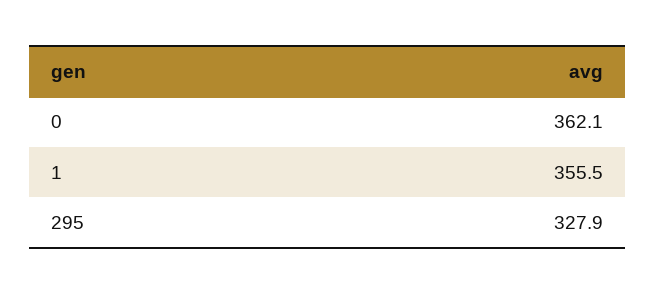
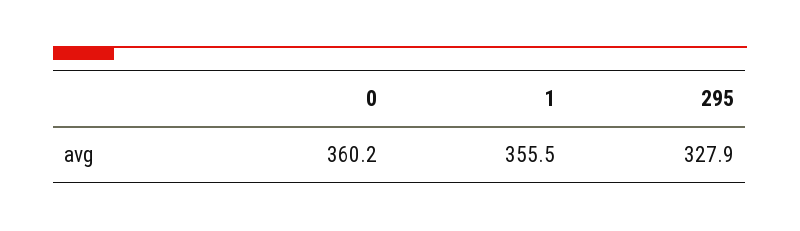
  {
-   "0": 362.1,
+   "0": 360.2,
    "1": 355.5,
    "295": 327.9
  }

